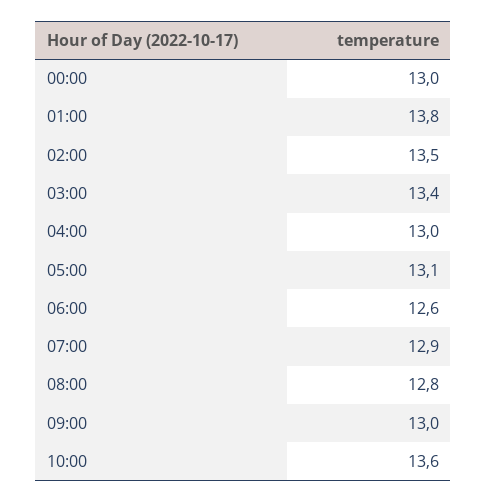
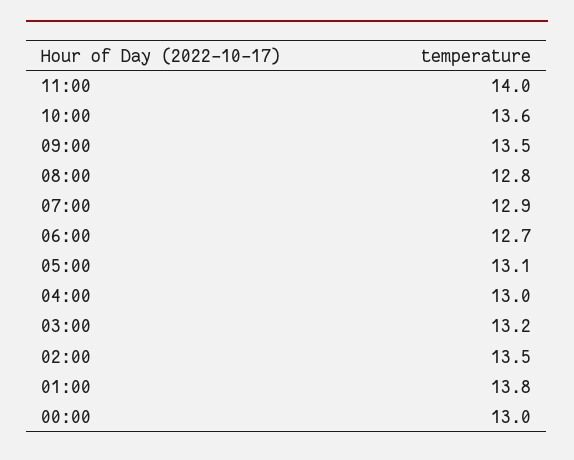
  {
    "00:00": 13,
    "01:00": 13.8,
    "02:00": 13.5,
-   "03:00": 13.4,
+   "03:00": 13.2,
    "04:00": 13,
    "05:00": 13.1,
-   "06:00": 12.6,
+   "06:00": 12.7,
    "07:00": 12.9,
    "08:00": 12.8,
-   "09:00": 13,
+   "09:00": 13.5,
-   "10:00": 13.6
+   "10:00": 13.6,
+   "11:00": 14
  }

